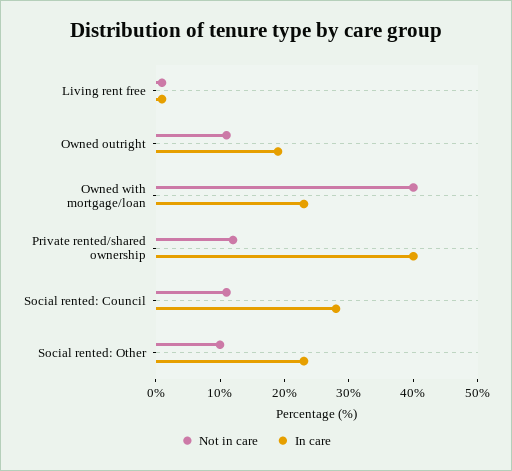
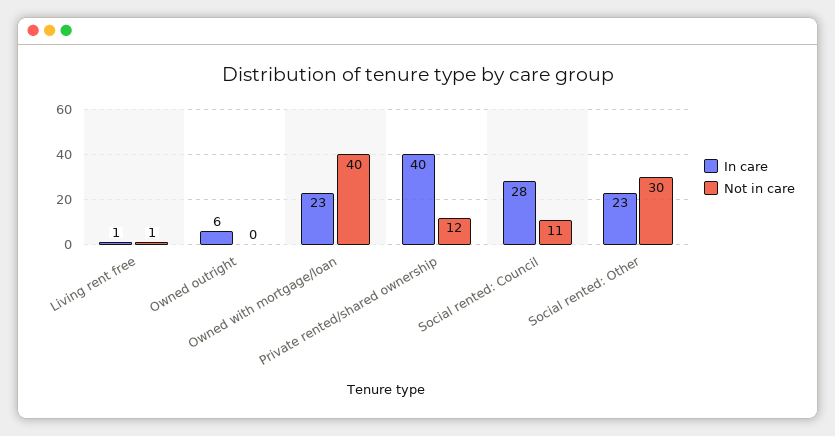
  {
    "Not in care": {
      "Living rent free": 1,
-     "Owned outright": 10,
+     "Owned outright": 0,
      "Owned with mortgage/loan": 40,
      "Private rented/shared ownership": 12,
      "Social rented: Council": 11,
-     "Social rented: Other": 10
+     "Social rented: Other": 30
    },
    "In care": {
      "Living rent free": 1,
-     "Owned outright": 20,
+     "Owned outright": 6,
      "Owned with mortgage/loan": 23,
      "Private rented/shared ownership": 40,
      "Social rented: Council": 28,
      "Social rented: Other": 23
    }
  }

